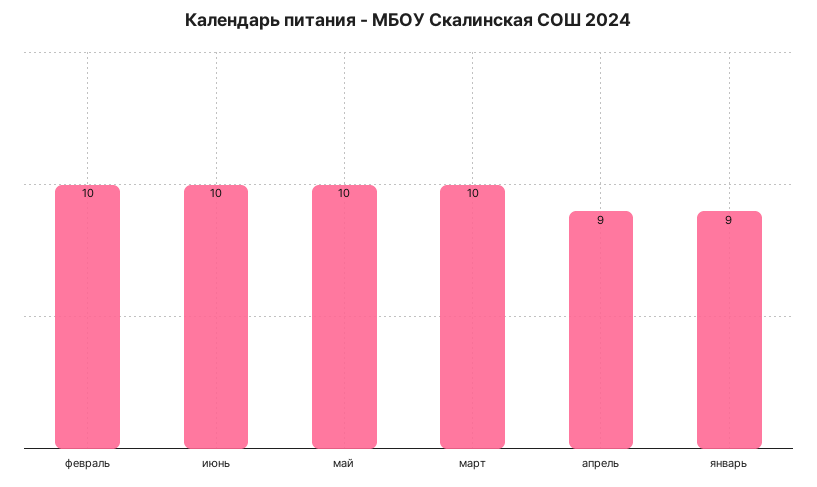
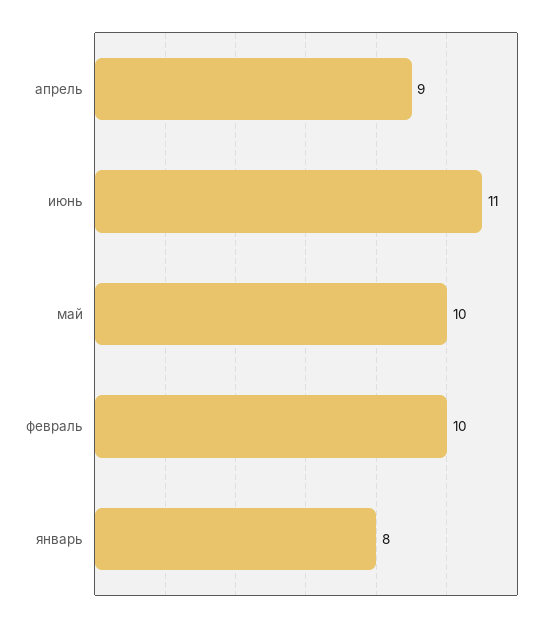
  {
    "февраль": 10,
-   "июнь": 10,
+   "июнь": 11,
    "май": 10,
-   "март": 10,
    "апрель": 9,
-   "январь": 9
+   "январь": 8
  }

